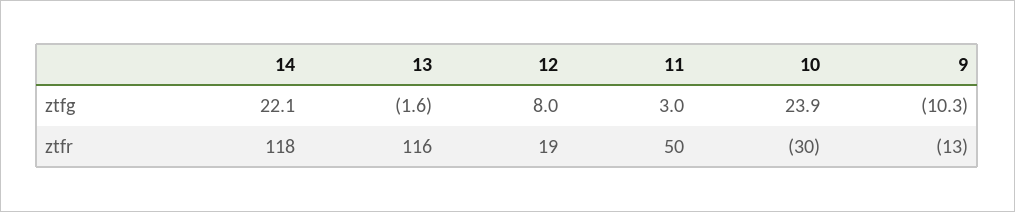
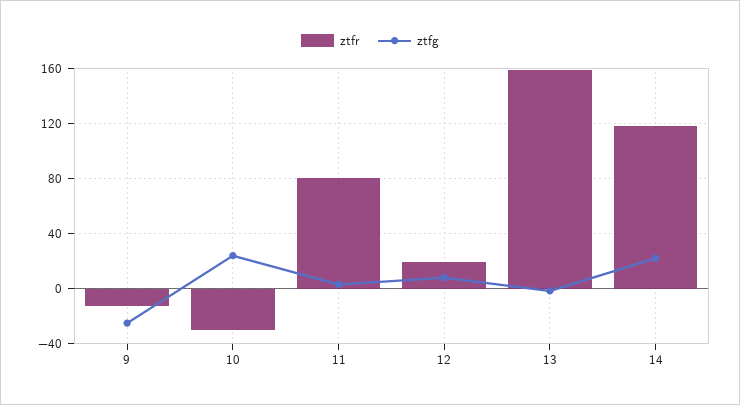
  {
    "ztfg": {
      "14": 22.1,
      "13": -1.6,
      "12": 8,
      "11": 3,
      "10": 23.9,
-     "9": -10.3
+     "9": -25
    },
    "ztfr": {
      "14": 118,
-     "13": 116,
+     "13": 160,
      "12": 19,
-     "11": 50,
+     "11": 80,
      "10": -30,
      "9": -13
    }
  }

